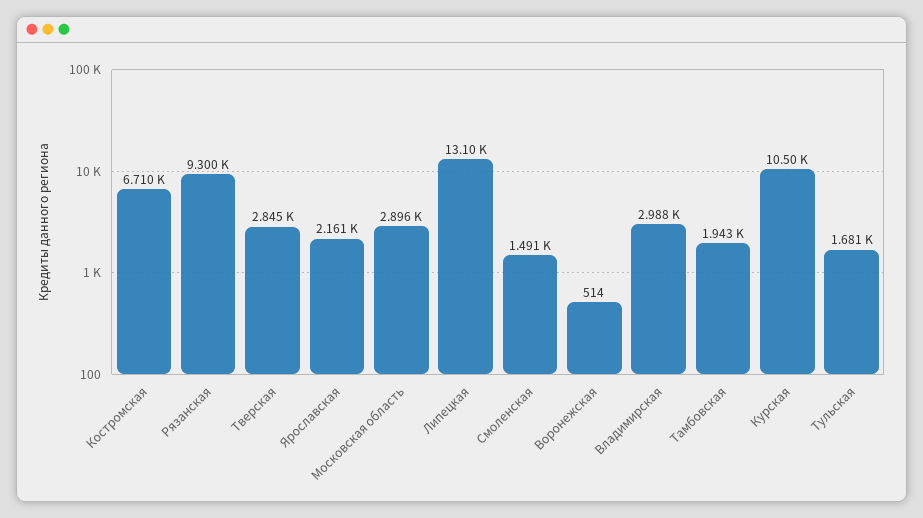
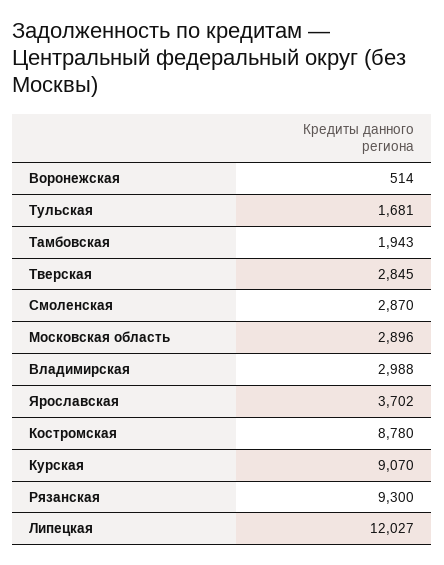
  {
-   "Костромская": 6710,
+   "Костромская": 8780,
    "Рязанская": 9300,
    "Тверская": 2845,
-   "Ярославская": 2161,
+   "Ярославская": 3702,
    "Московская область": 2896,
-   "Липецкая": 13100,
+   "Липецкая": 12027,
-   "Смоленская": 1491,
+   "Смоленская": 2870,
    "Воронежская": 514,
    "Владимирская": 2988,
    "Тамбовская": 1943,
-   "Курская": 10500,
+   "Курская": 9070,
    "Тульская": 1681
  }

